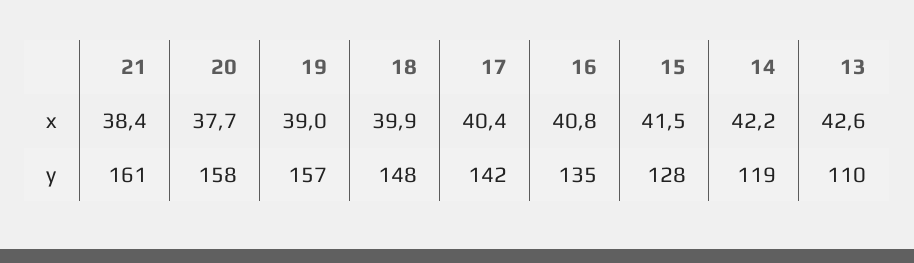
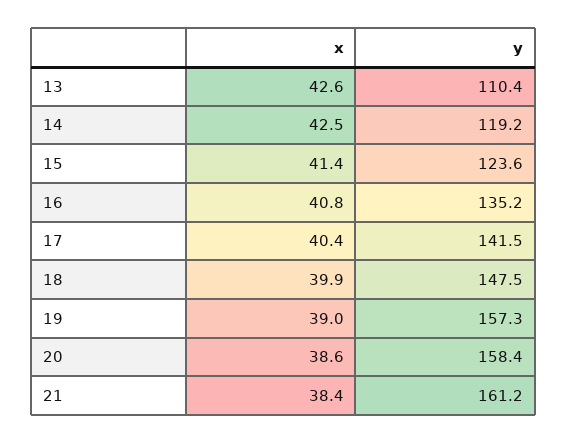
  {
    "21": {
      "x": 38.4,
      "y": 161.2
    },
    "20": {
-     "x": 37.7,
+     "x": 38.6,
      "y": 158.4
    },
    "19": {
      "x": 39,
      "y": 157.3
    },
    "18": {
      "x": 39.9,
      "y": 147.5
    },
    "17": {
      "x": 40.4,
      "y": 141.5
    },
    "16": {
      "x": 40.8,
      "y": 135.2
    },
    "15": {
-     "x": 41.5,
+     "x": 41.4,
-     "y": 128
+     "y": 123.6
    },
    "14": {
-     "x": 42.2,
+     "x": 42.5,
      "y": 119.2
    },
    "13": {
      "x": 42.6,
      "y": 110.4
    }
  }

